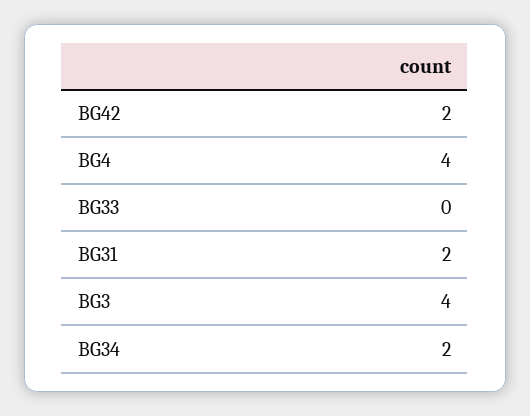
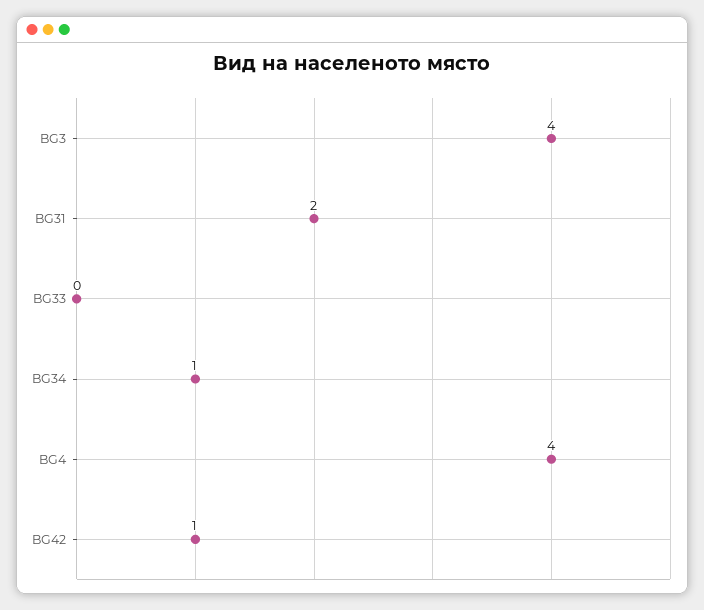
  {
-   "BG42": 2,
+   "BG42": 1,
    "BG4": 4,
    "BG33": 0,
    "BG31": 2,
    "BG3": 4,
-   "BG34": 2
+   "BG34": 1
  }

